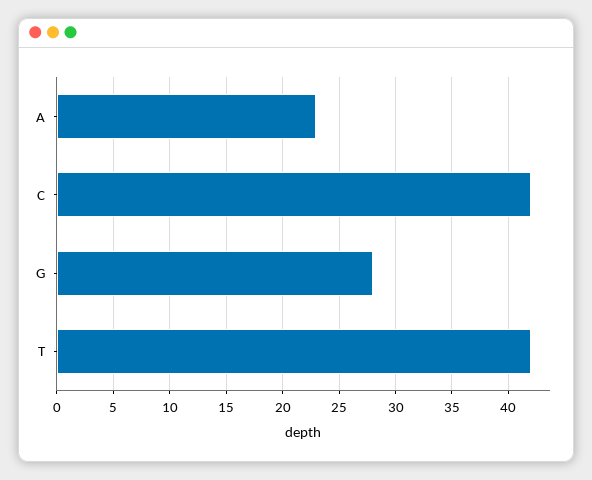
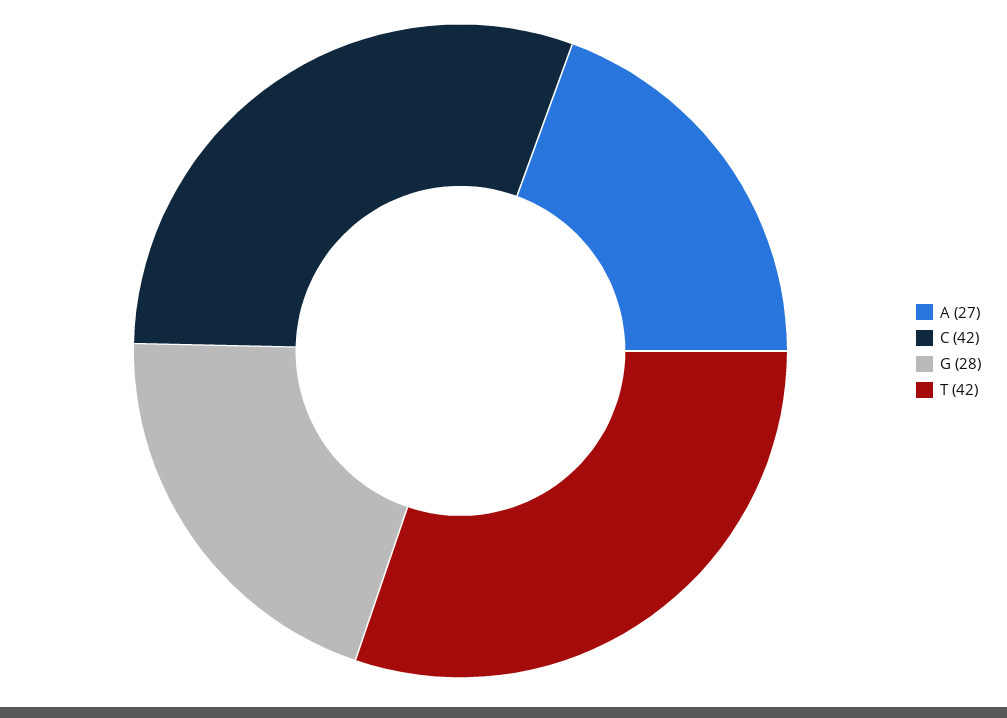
  {
-   "A": 23,
+   "A": 27,
    "C": 42,
    "G": 28,
    "T": 42
  }

